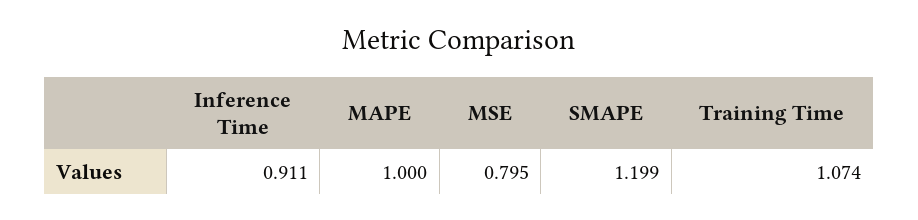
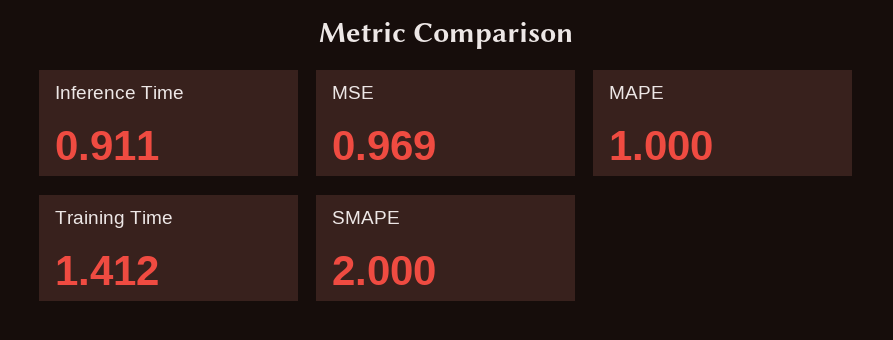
  {
    "Inference Time": 0.911,
    "MAPE": 1,
-   "MSE": 0.795,
+   "MSE": 0.969,
-   "SMAPE": 1.199,
+   "SMAPE": 2,
-   "Training Time": 1.074
+   "Training Time": 1.412
  }

